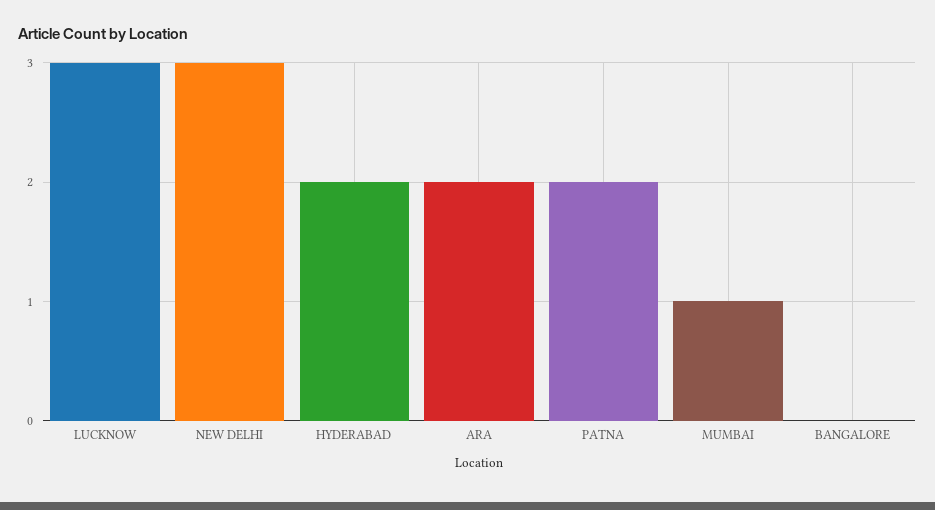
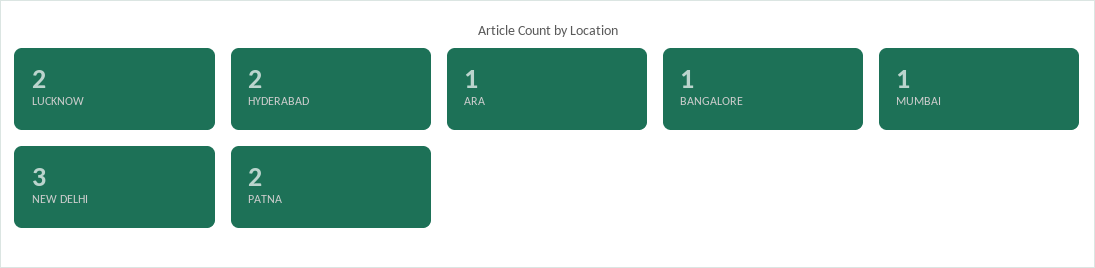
  {
-   "LUCKNOW": 3,
+   "LUCKNOW": 2,
    "NEW DELHI": 3,
    "HYDERABAD": 2,
-   "ARA": 2,
+   "ARA": 1,
    "PATNA": 2,
    "MUMBAI": 1,
-   "BANGALORE": 0
+   "BANGALORE": 1
  }

